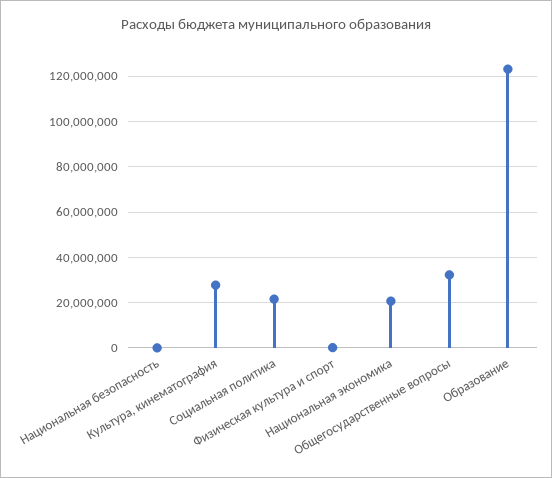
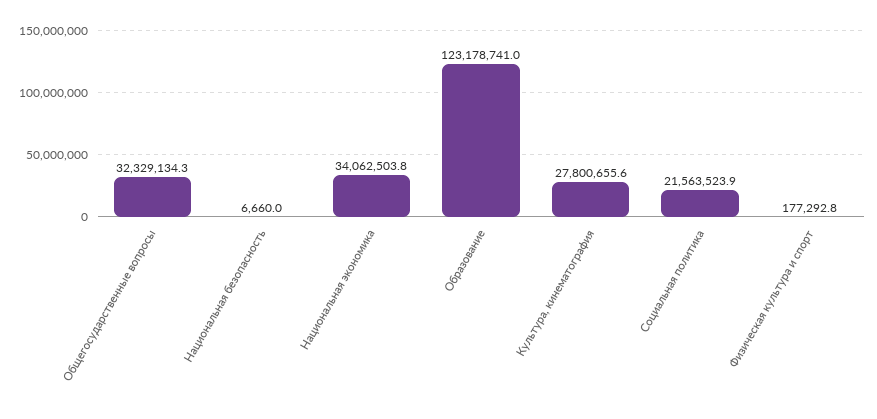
  {
    "Национальная безопасность": 6660,
    "Культура, кинематография": 27800655.6,
    "Социальная политика": 21563523.9,
    "Физическая культура и спорт": 177292.8,
-   "Национальная экономика": 20000000,
+   "Национальная экономика": 34062503.8,
    "Общегосударственные вопросы": 32329134.3,
    "Образование": 123178741
  }

